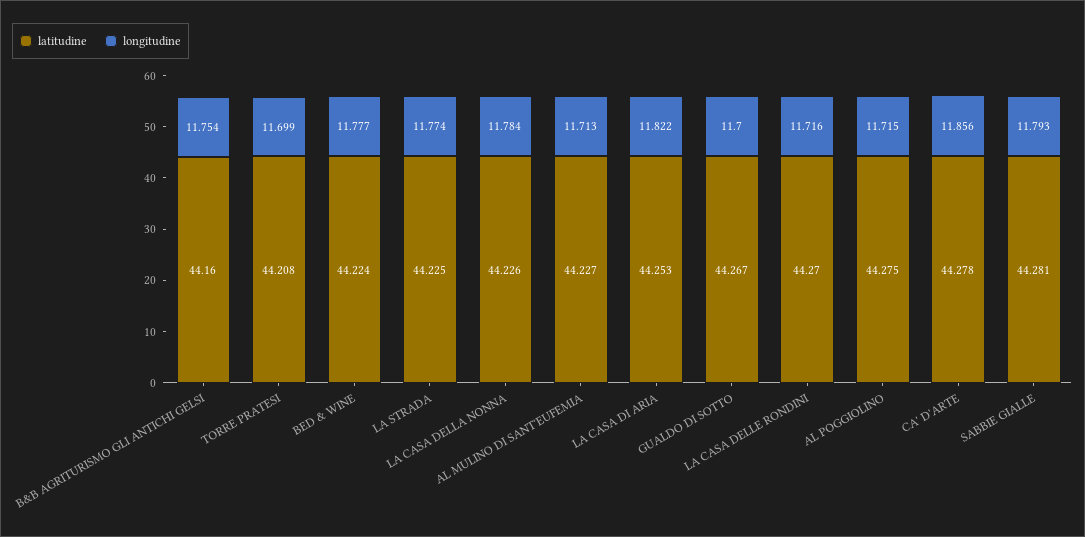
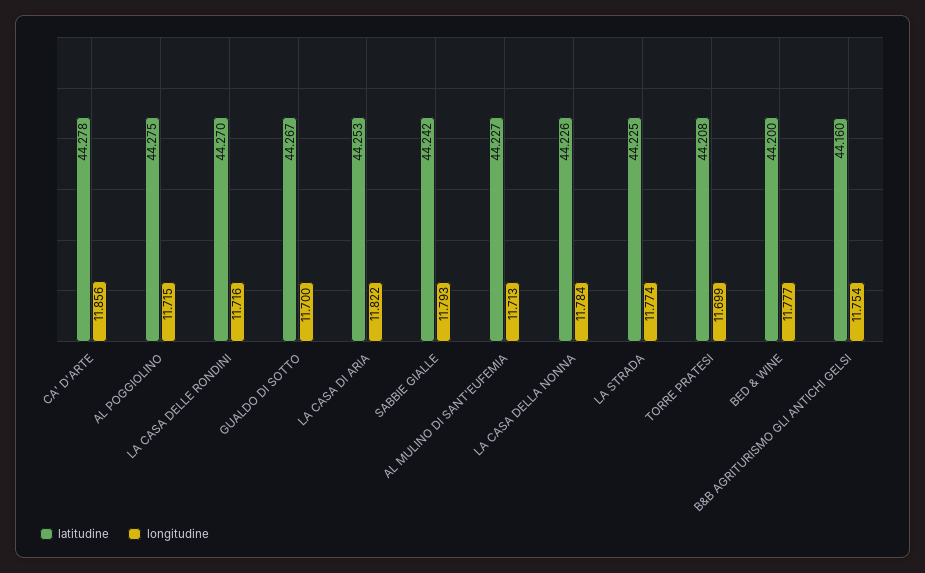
  {
    "latitudine": {
      "B&B AGRITURISMO GLI ANTICHI GELSI": 44.16,
      "TORRE PRATESI": 44.208,
-     "BED & WINE": 44.224,
+     "BED & WINE": 44.2,
      "LA STRADA": 44.225,
      "LA CASA DELLA NONNA": 44.226,
      "AL MULINO DI SANT'EUFEMIA": 44.227,
      "LA CASA DI ARIA": 44.253,
      "GUALDO DI SOTTO": 44.267,
      "LA CASA DELLE RONDINI": 44.27,
      "AL POGGIOLINO": 44.275,
      "CA' D'ARTE": 44.278,
-     "SABBIE GIALLE": 44.281
+     "SABBIE GIALLE": 44.242
    },
    "longitudine": {
      "B&B AGRITURISMO GLI ANTICHI GELSI": 11.754,
      "TORRE PRATESI": 11.699,
      "BED & WINE": 11.777,
      "LA STRADA": 11.774,
      "LA CASA DELLA NONNA": 11.784,
      "AL MULINO DI SANT'EUFEMIA": 11.713,
      "LA CASA DI ARIA": 11.822,
      "GUALDO DI SOTTO": 11.7,
      "LA CASA DELLE RONDINI": 11.716,
      "AL POGGIOLINO": 11.715,
      "CA' D'ARTE": 11.856,
      "SABBIE GIALLE": 11.793
    }
  }

